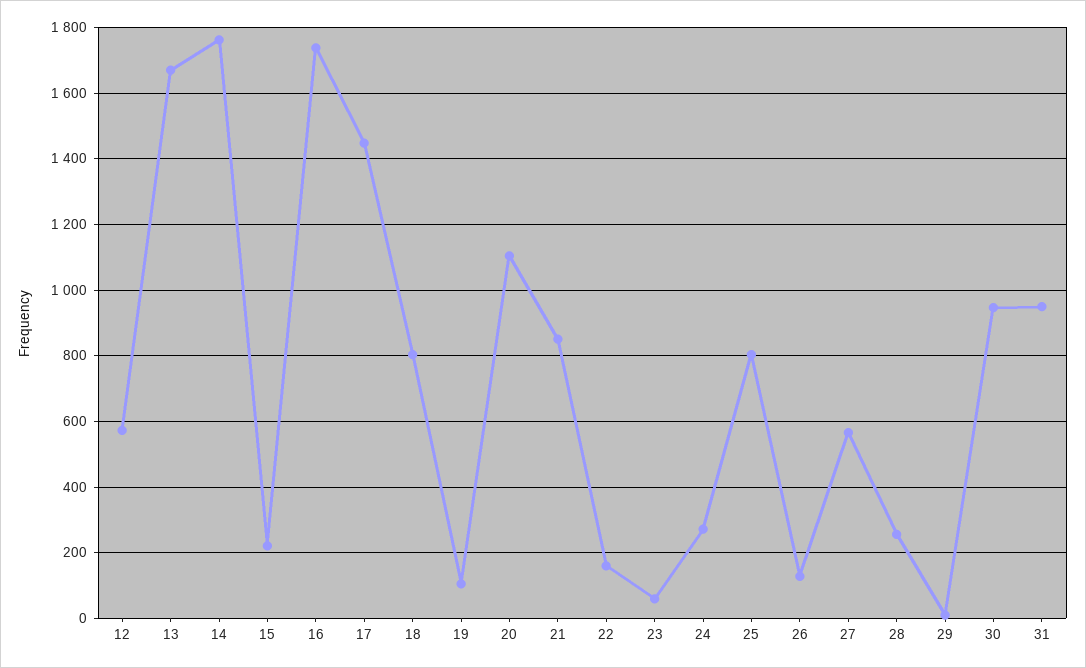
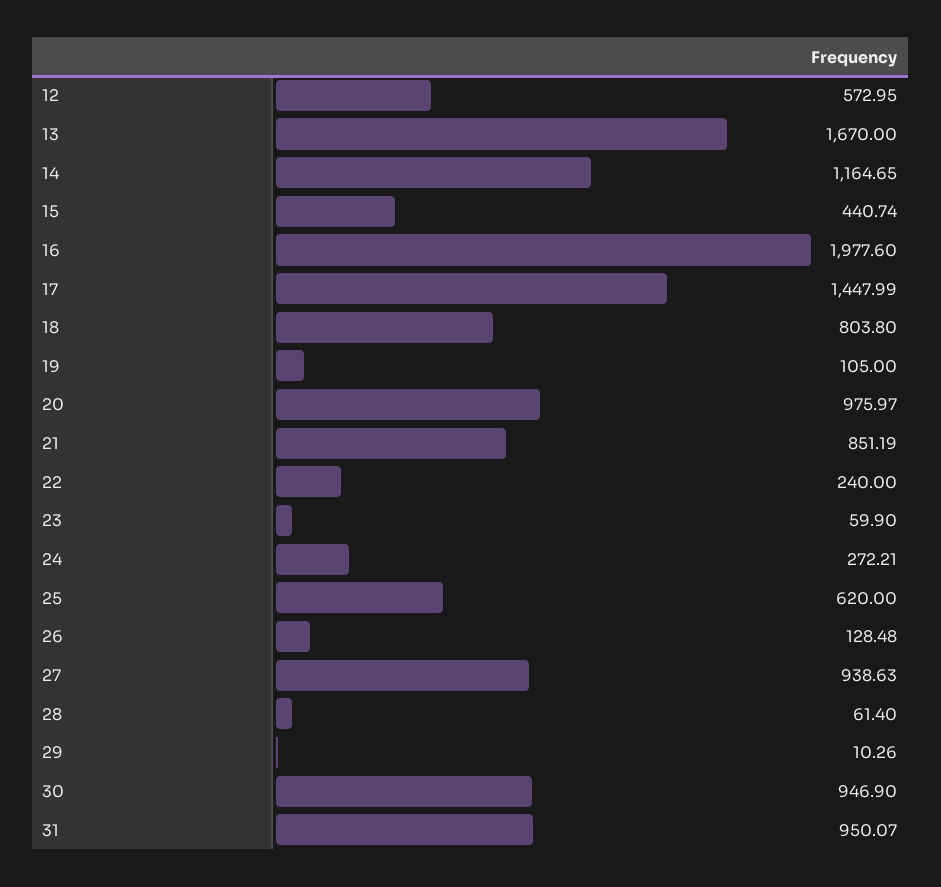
  {
    "12": 572.95,
    "13": 1670,
-   "14": 1760,
+   "14": 1164.65,
-   "15": 220,
+   "15": 440.74,
-   "16": 1740,
+   "16": 1977.6,
    "17": 1447.99,
    "18": 803.8,
    "19": 105,
-   "20": 1100,
+   "20": 975.97,
    "21": 851.19,
-   "22": 160,
+   "22": 240,
    "23": 59.9,
    "24": 272.21,
-   "25": 800,
+   "25": 620,
    "26": 128.48,
-   "27": 560,
+   "27": 938.63,
-   "28": 260,
+   "28": 61.4,
    "29": 10.26,
    "30": 946.9,
    "31": 950.07
  }

